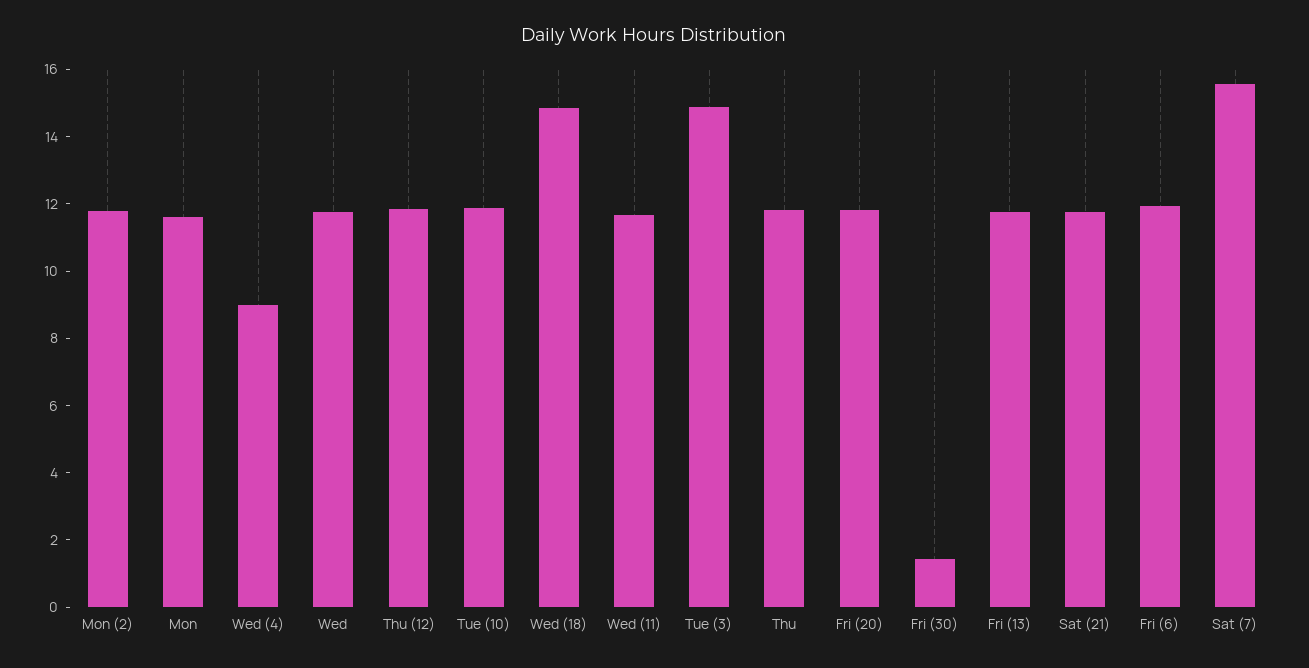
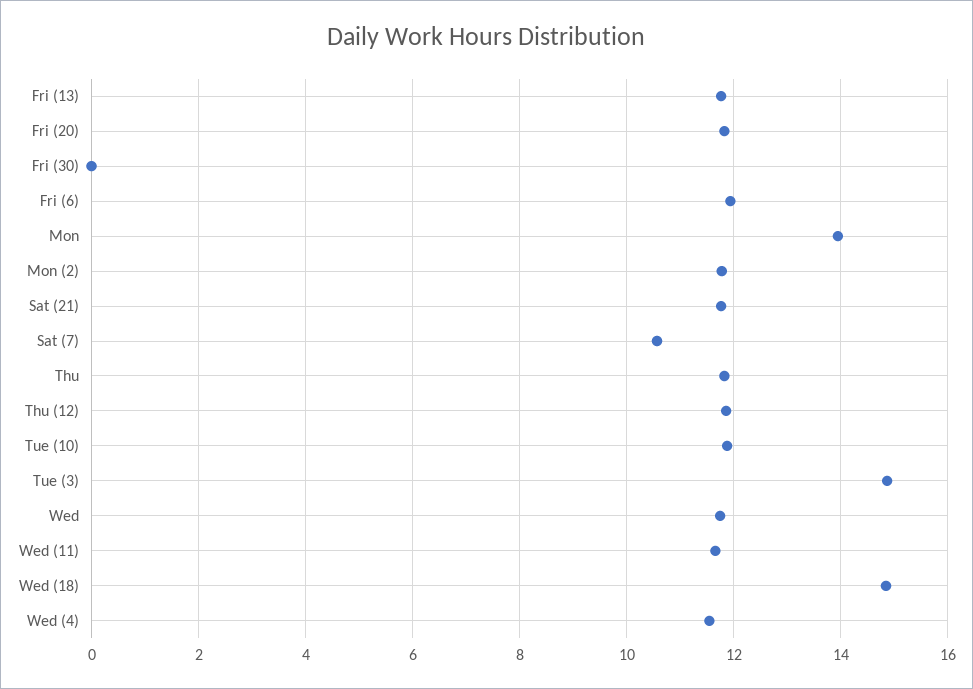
  {
    "Mon (2)": 11.8,
-   "Mon": 11.5,
+   "Mon": 14,
-   "Wed (4)": 9,
+   "Wed (4)": 11.6,
    "Wed": 11.8,
    "Thu (12)": 11.8,
    "Tue (10)": 11.8,
    "Wed (18)": 14.8,
    "Wed (11)": 11.6,
    "Tue (3)": 14.8,
    "Thu": 11.8,
    "Fri (20)": 11.8,
-   "Fri (30)": 1.5,
+   "Fri (30)": 0,
    "Fri (13)": 11.8,
    "Sat (21)": 11.8,
    "Fri (6)": 12,
-   "Sat (7)": 15.5
+   "Sat (7)": 10.6
  }

